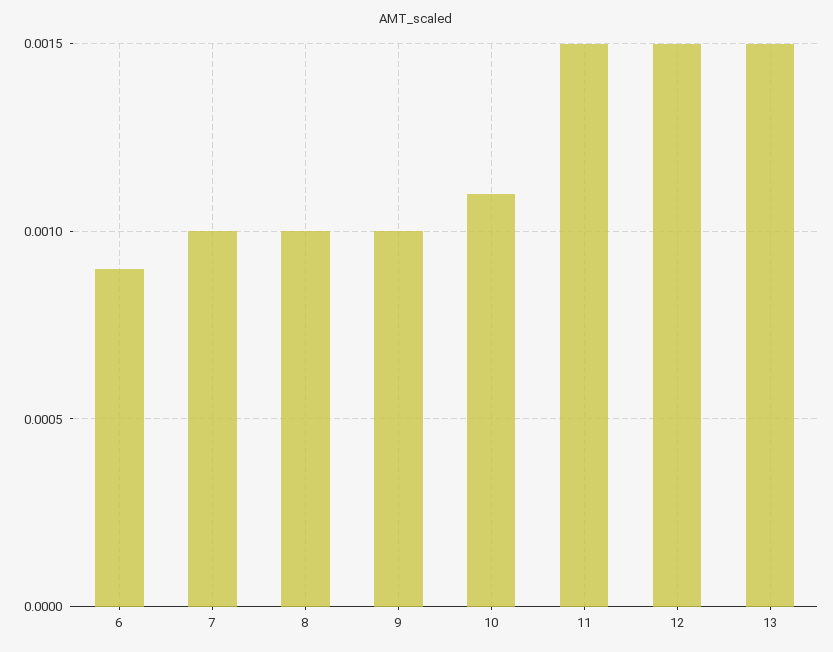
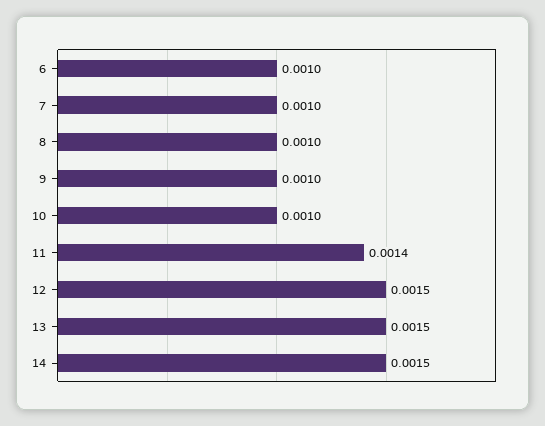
  {
-   "6": 0.0009,
+   "6": 0.001,
    "7": 0.001,
    "8": 0.001,
    "9": 0.001,
-   "10": 0.0011,
+   "10": 0.001,
-   "11": 0.0015,
+   "11": 0.0014,
    "12": 0.0015,
-   "13": 0.0015
+   "13": 0.0015,
+   "14": 0.0015
  }

